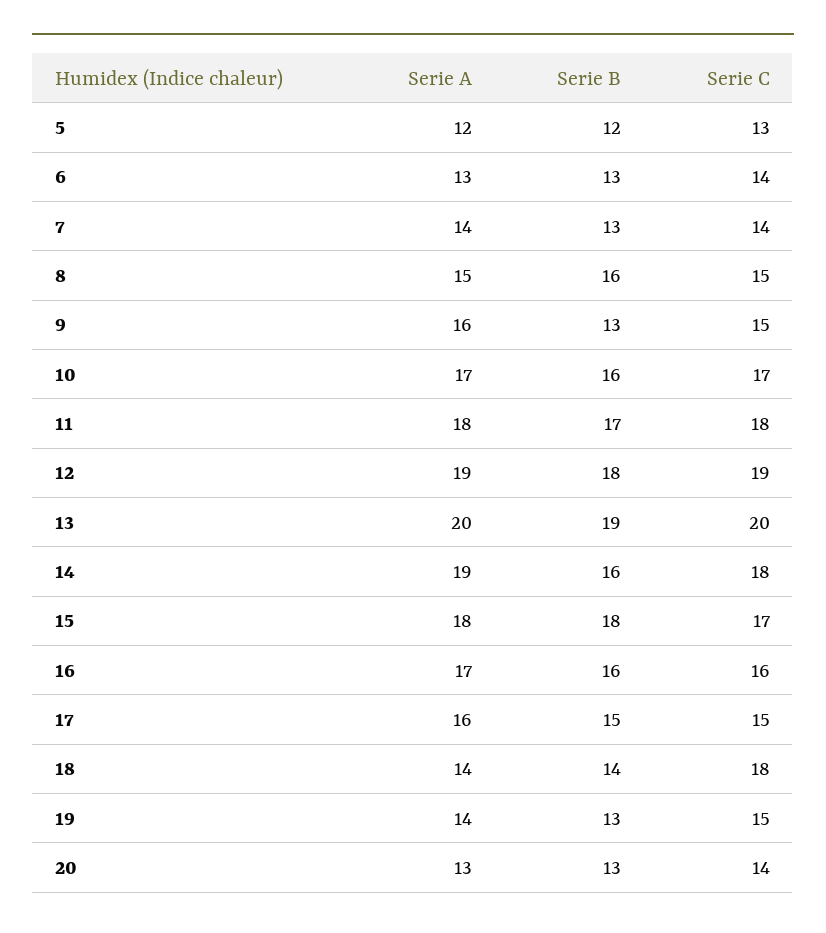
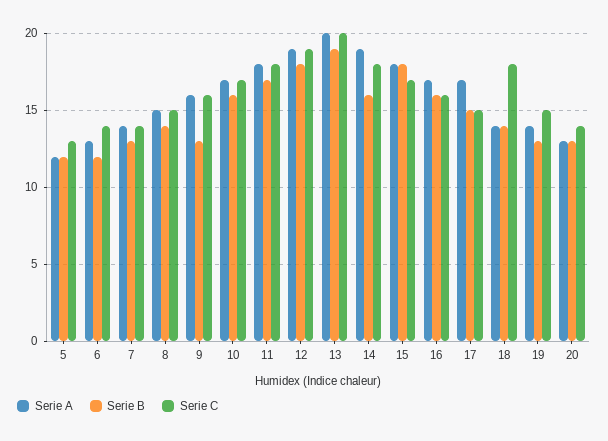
  {
    "Serie A": {
      "5": 12,
      "6": 13,
      "7": 14,
      "8": 15,
      "9": 16,
      "10": 17,
      "11": 18,
      "12": 19,
      "13": 20,
      "14": 19,
      "15": 18,
      "16": 17,
-     "17": 16,
+     "17": 17,
      "18": 14,
      "19": 14,
      "20": 13
    },
    "Serie B": {
      "5": 12,
-     "6": 13,
+     "6": 12,
      "7": 13,
-     "8": 16,
+     "8": 14,
      "9": 13,
      "10": 16,
      "11": 17,
      "12": 18,
      "13": 19,
      "14": 16,
      "15": 18,
      "16": 16,
      "17": 15,
      "18": 14,
      "19": 13,
      "20": 13
    },
    "Serie C": {
      "5": 13,
      "6": 14,
      "7": 14,
      "8": 15,
-     "9": 15,
+     "9": 16,
      "10": 17,
      "11": 18,
      "12": 19,
      "13": 20,
      "14": 18,
      "15": 17,
      "16": 16,
      "17": 15,
      "18": 18,
      "19": 15,
      "20": 14
    }
  }

